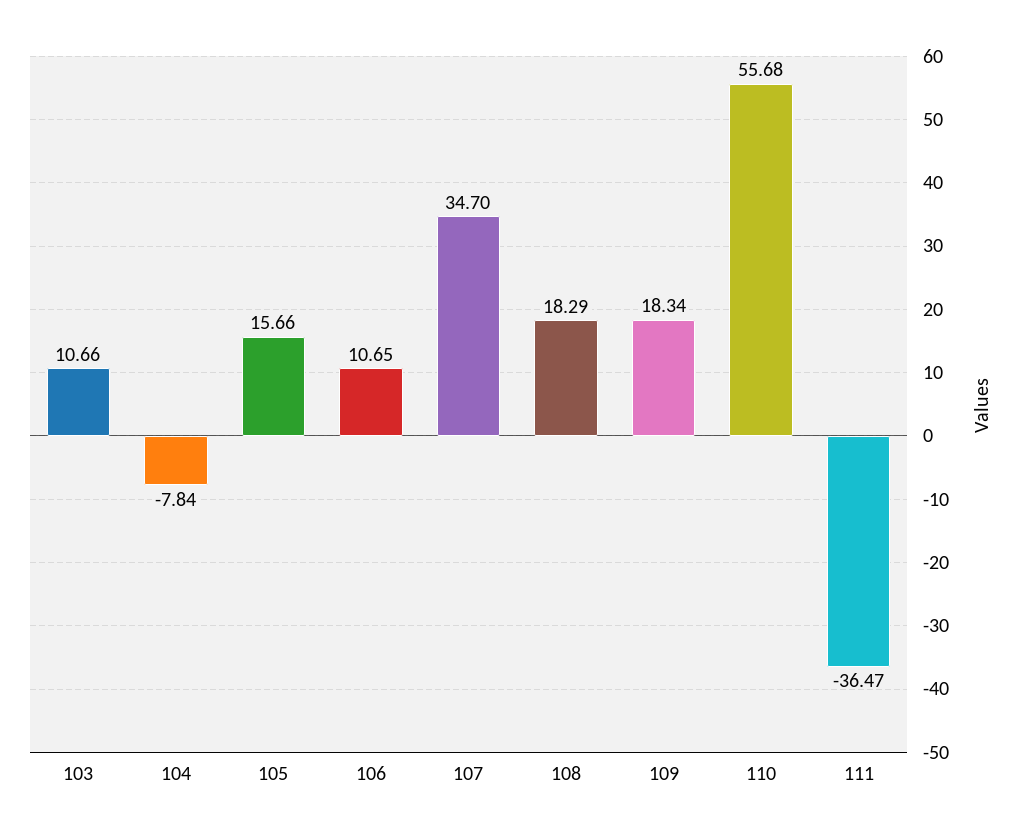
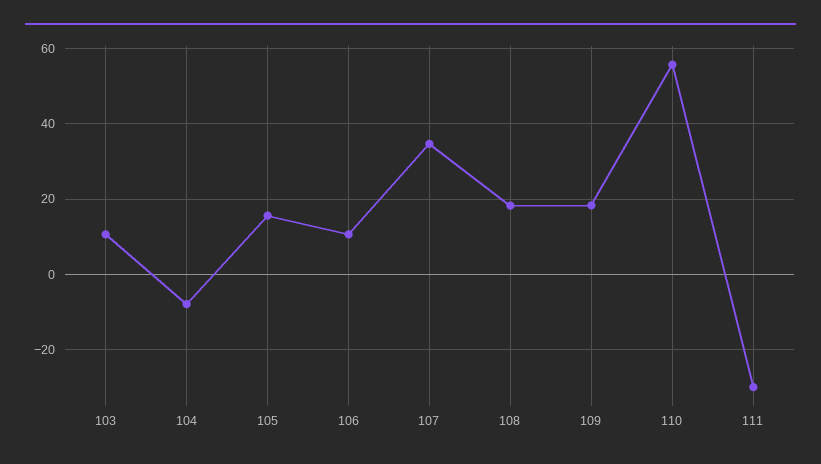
  {
    "103": 10.66,
    "104": -7.84,
    "105": 15.66,
    "106": 10.65,
    "107": 34.7,
    "108": 18.29,
    "109": 18.34,
    "110": 55.68,
-   "111": -36.47
+   "111": -30
  }

